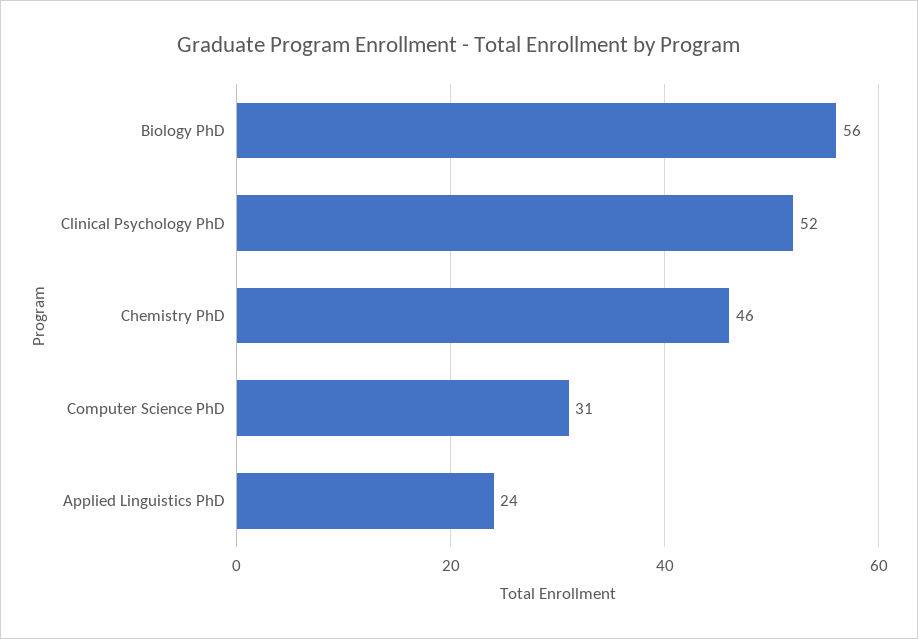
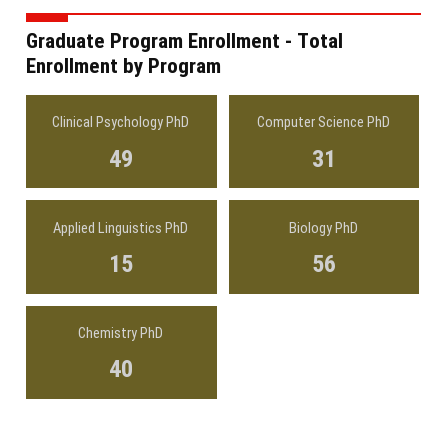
  {
    "Biology PhD": 56,
-   "Clinical Psychology PhD": 52,
+   "Clinical Psychology PhD": 49,
-   "Chemistry PhD": 46,
+   "Chemistry PhD": 40,
    "Computer Science PhD": 31,
-   "Applied Linguistics PhD": 24
+   "Applied Linguistics PhD": 15
  }

